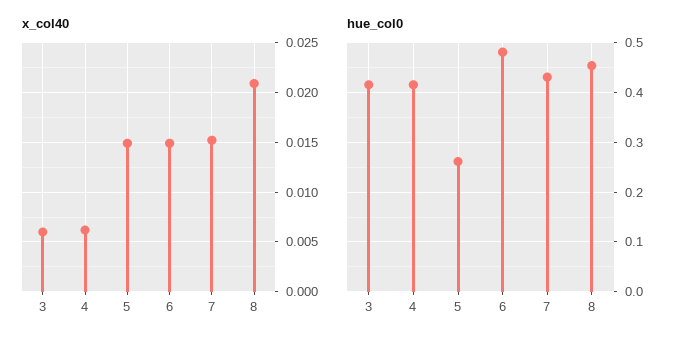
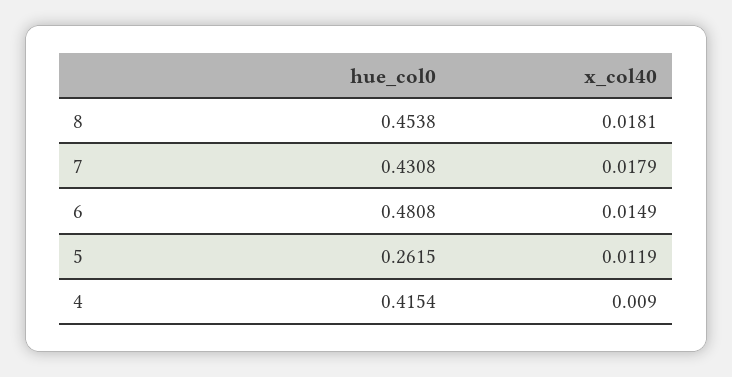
  {
    "x_col40": {
-     "3": 0.006,
-     "4": 0.006,
+     "4": 0.009,
-     "5": 0.015,
+     "5": 0.0119,
      "6": 0.0149,
-     "7": 0.015,
+     "7": 0.0179,
-     "8": 0.021
+     "8": 0.0181
    },
    "hue_col0": {
-     "3": 0.42,
      "4": 0.4154,
      "5": 0.2615,
      "6": 0.4808,
      "7": 0.4308,
      "8": 0.4538
    }
  }

